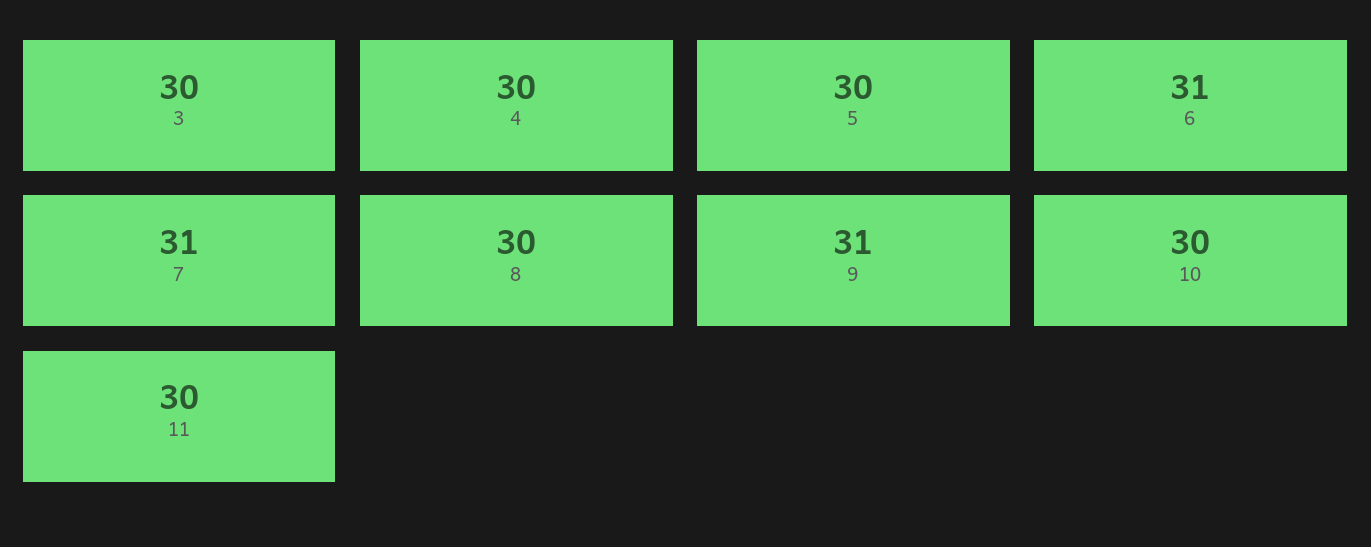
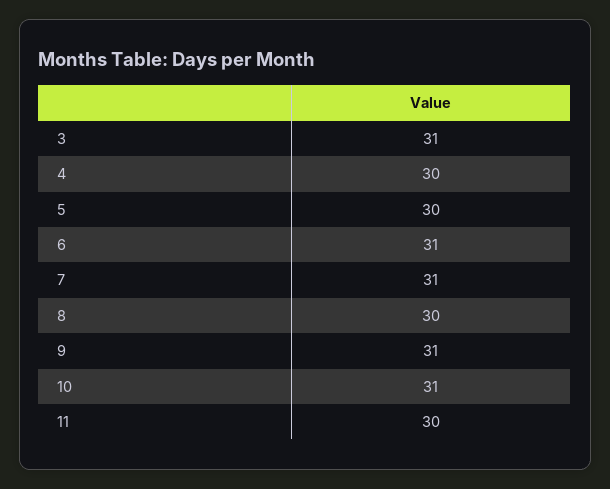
  {
-   "3": 30,
+   "3": 31,
    "4": 30,
    "5": 30,
    "6": 31,
    "7": 31,
    "8": 30,
    "9": 31,
-   "10": 30,
+   "10": 31,
    "11": 30
  }

